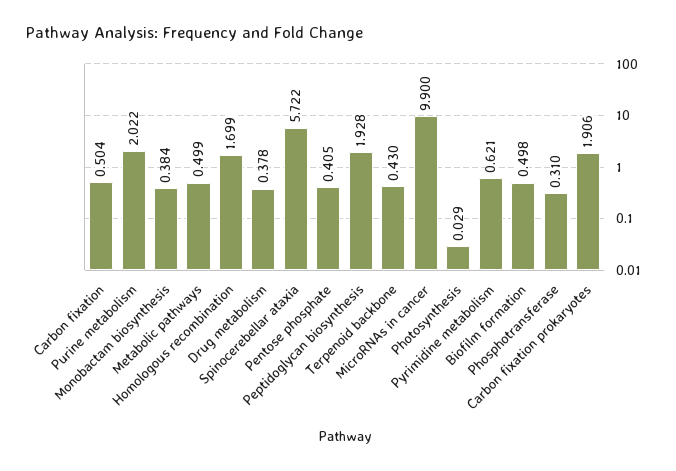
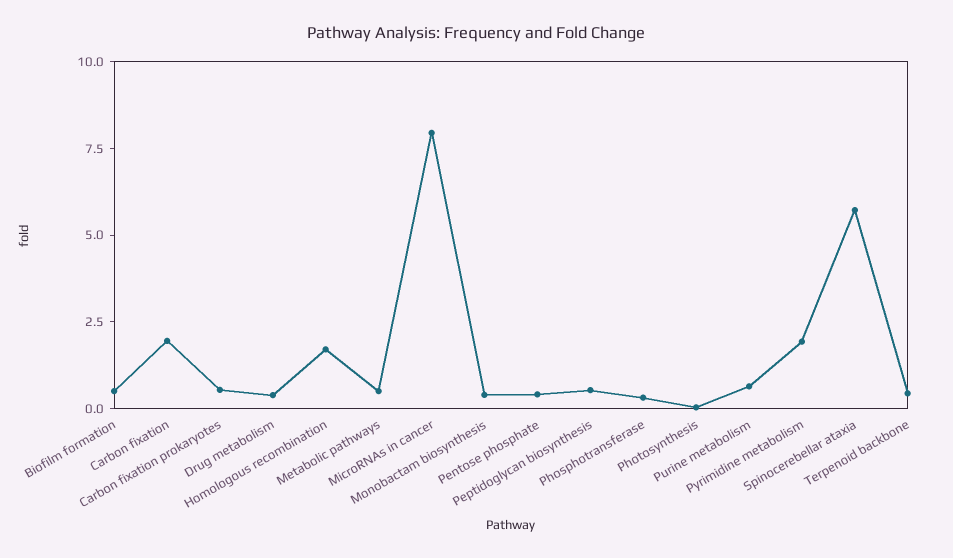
  {
-   "Carbon fixation": 0.504,
+   "Carbon fixation": 2,
-   "Purine metabolism": 2.022,
+   "Purine metabolism": 0.5,
    "Monobactam biosynthesis": 0.384,
    "Metabolic pathways": 0.499,
    "Homologous recombination": 1.699,
    "Drug metabolism": 0.378,
    "Spinocerebellar ataxia": 5.722,
    "Pentose phosphate": 0.405,
-   "Peptidoglycan biosynthesis": 1.928,
+   "Peptidoglycan biosynthesis": 0.5,
    "Terpenoid backbone": 0.43,
-   "MicroRNAs in cancer": 9.9,
+   "MicroRNAs in cancer": 8,
    "Photosynthesis": 0.029,
-   "Pyrimidine metabolism": 0.621,
+   "Pyrimidine metabolism": 2,
    "Biofilm formation": 0.498,
    "Phosphotransferase": 0.31,
-   "Carbon fixation prokaryotes": 1.906
+   "Carbon fixation prokaryotes": 0.5
  }

